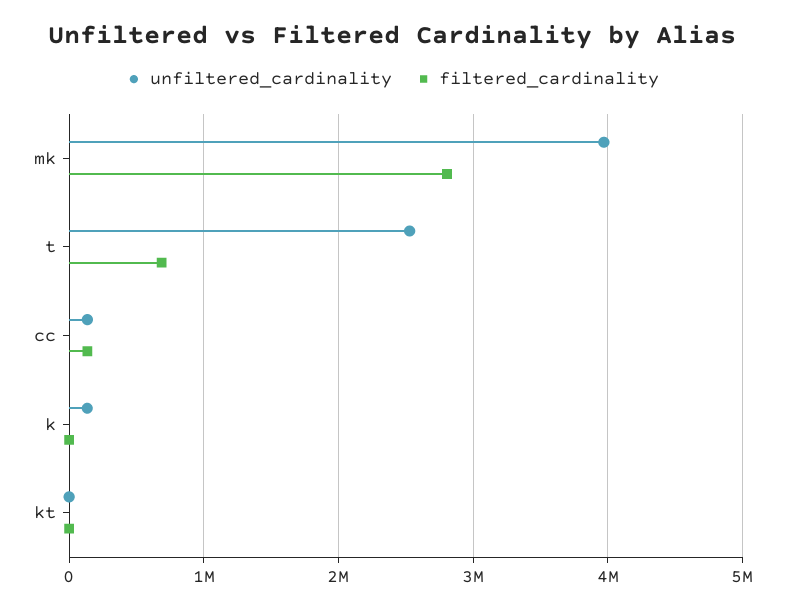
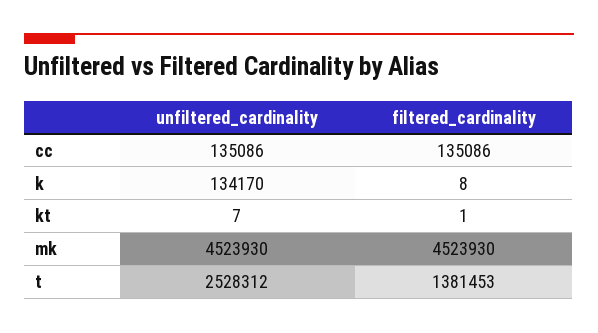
  {
    "unfiltered_cardinality": {
-     "mk": 4000000,
+     "mk": 4523930,
      "t": 2528312,
      "cc": 135086,
      "k": 134170,
      "kt": 7
    },
    "filtered_cardinality": {
-     "mk": 2800000,
+     "mk": 4523930,
-     "t": 700000,
+     "t": 1381453,
      "cc": 135086,
      "k": 8,
      "kt": 1
    }
  }

